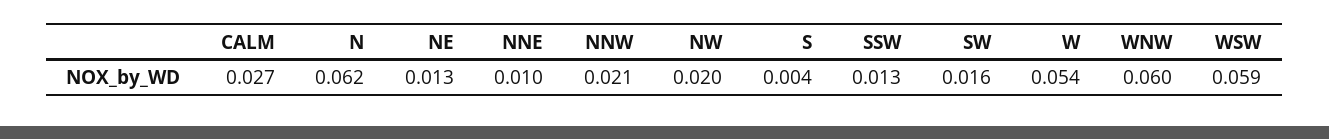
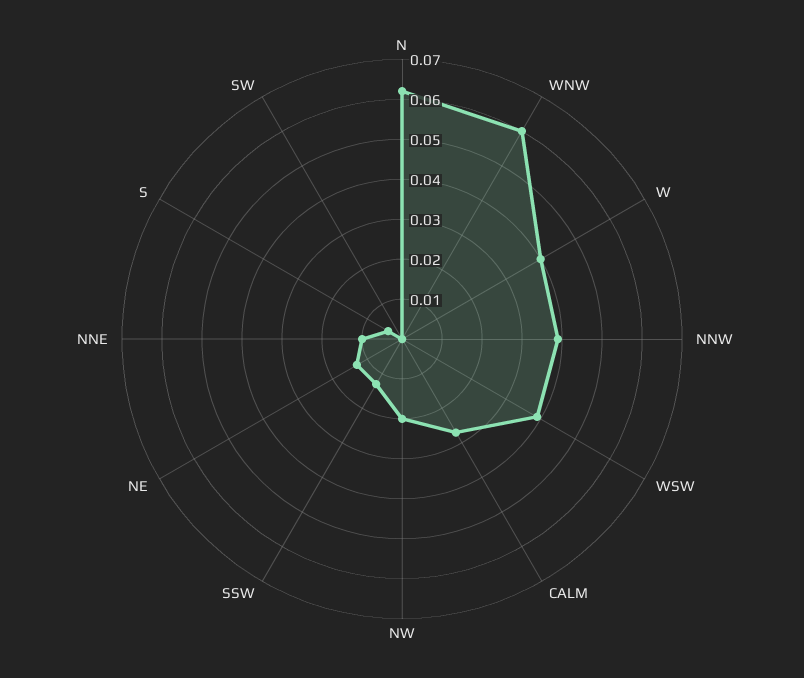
  {
    "CALM": 0.027,
    "N": 0.062,
    "NE": 0.013,
    "NNE": 0.01,
-   "NNW": 0.021,
+   "NNW": 0.04,
    "NW": 0.02,
    "S": 0.004,
    "SSW": 0.013,
-   "SW": 0.016,
+   "SW": 0,
-   "W": 0.054,
+   "W": 0.04,
    "WNW": 0.06,
-   "WSW": 0.059
+   "WSW": 0.04
  }

